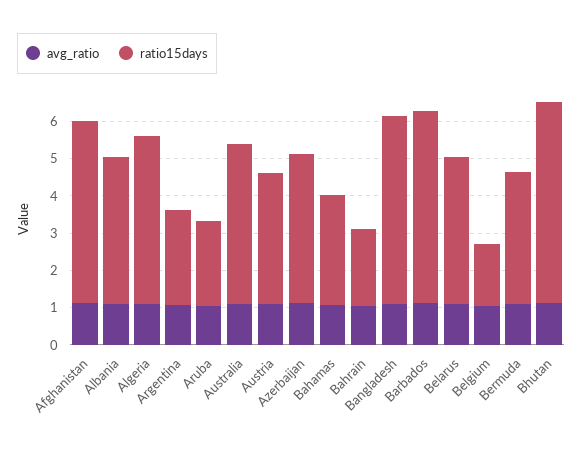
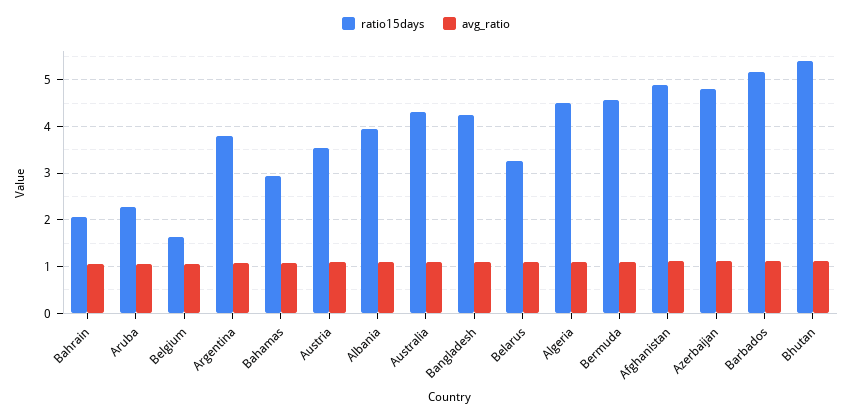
  {
    "avg_ratio": {
      "Afghanistan": 1.2,
      "Albania": 1,
      "Algeria": 1.2,
      "Argentina": 1,
      "Aruba": 1,
      "Australia": 1.2,
      "Austria": 1,
      "Azerbaijan": 1.2,
      "Bahamas": 1,
      "Bahrain": 1,
      "Bangladesh": 1.2,
      "Barbados": 1.2,
      "Belarus": 1.2,
      "Belgium": 1,
      "Bermuda": 1.2,
      "Bhutan": 1.2
    },
    "ratio15days": {
      "Afghanistan": 4.8,
      "Albania": 4,
      "Algeria": 4.6,
-     "Argentina": 2.5,
+     "Argentina": 3.8,
      "Aruba": 2.2,
      "Australia": 4.4,
      "Austria": 3.6,
-     "Azerbaijan": 4,
+     "Azerbaijan": 4.8,
      "Bahamas": 3,
      "Bahrain": 2,
-     "Bangladesh": 5,
+     "Bangladesh": 4.2,
      "Barbados": 5.2,
-     "Belarus": 4,
+     "Belarus": 3.2,
      "Belgium": 1.6,
-     "Bermuda": 3.5,
+     "Bermuda": 4.6,
      "Bhutan": 5.4
    }
  }

